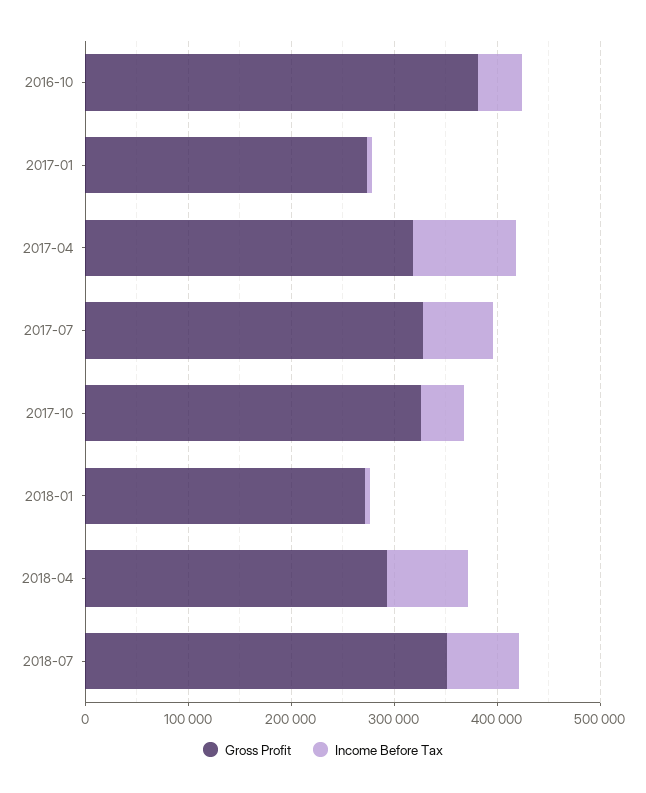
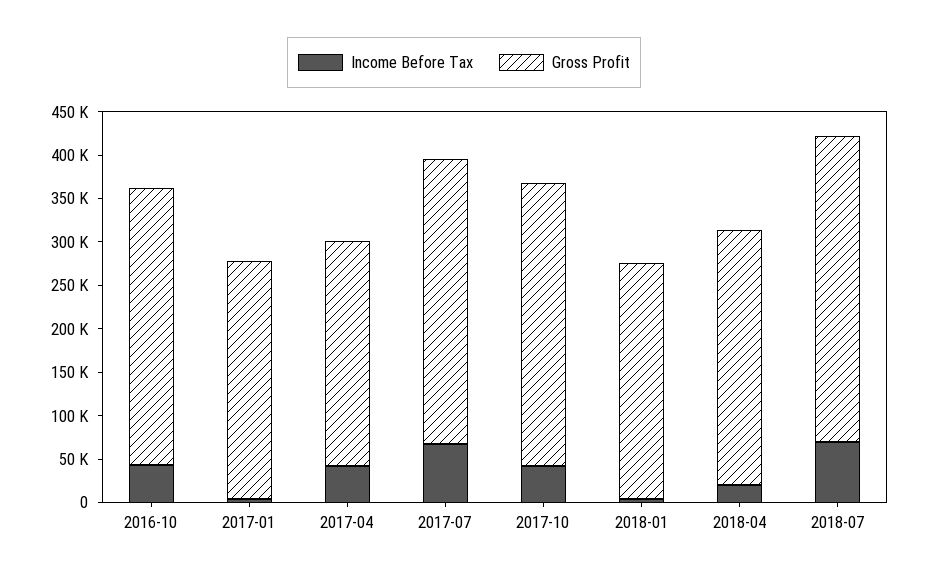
  {
    "Gross Profit": {
-     "2016-10": 380000,
+     "2016-10": 320000,
      "2017-01": 270000,
-     "2017-04": 320000,
+     "2017-04": 260000,
      "2017-07": 330000,
      "2017-10": 330000,
      "2018-01": 270000,
      "2018-04": 290000,
      "2018-07": 350000
    },
    "Income Before Tax": {
      "2016-10": 40000,
      "2017-01": 0,
-     "2017-04": 100000,
+     "2017-04": 40000,
      "2017-07": 70000,
      "2017-10": 40000,
      "2018-01": 0,
-     "2018-04": 80000,
+     "2018-04": 20000,
      "2018-07": 70000
    }
  }

